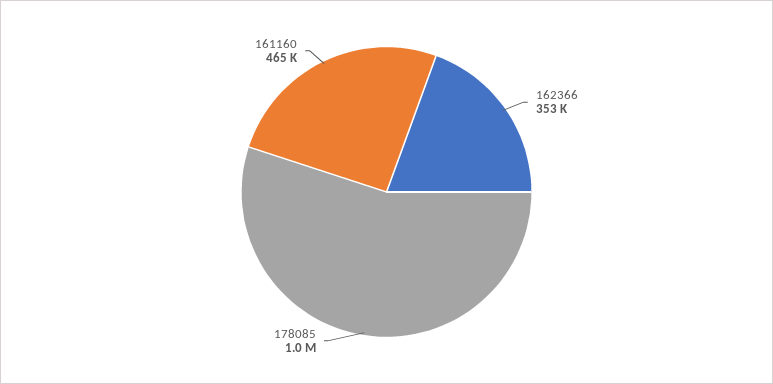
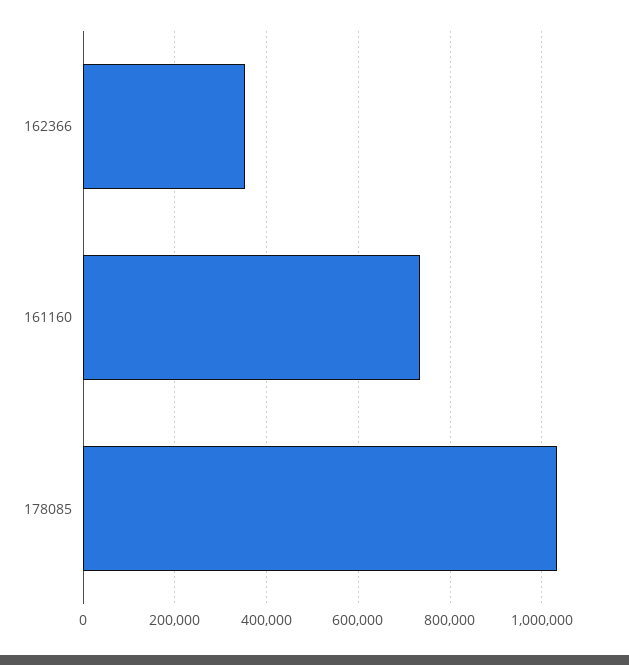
  {
    "162366": 353000,
    "178085": 1000000,
-   "161160": 465000
+   "161160": 740000
  }

